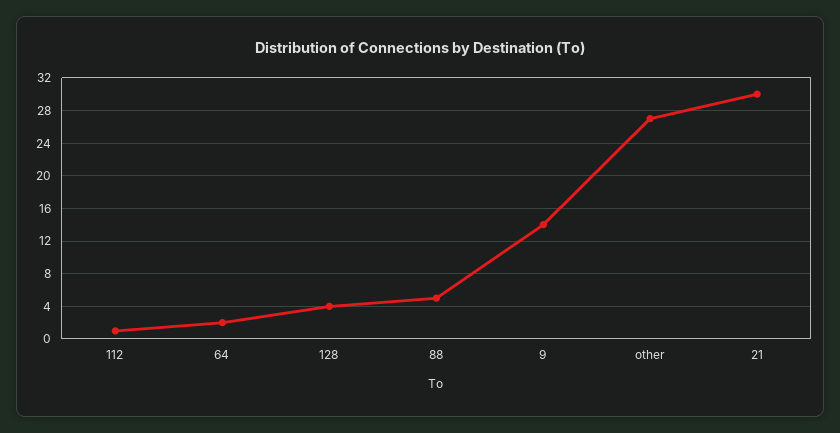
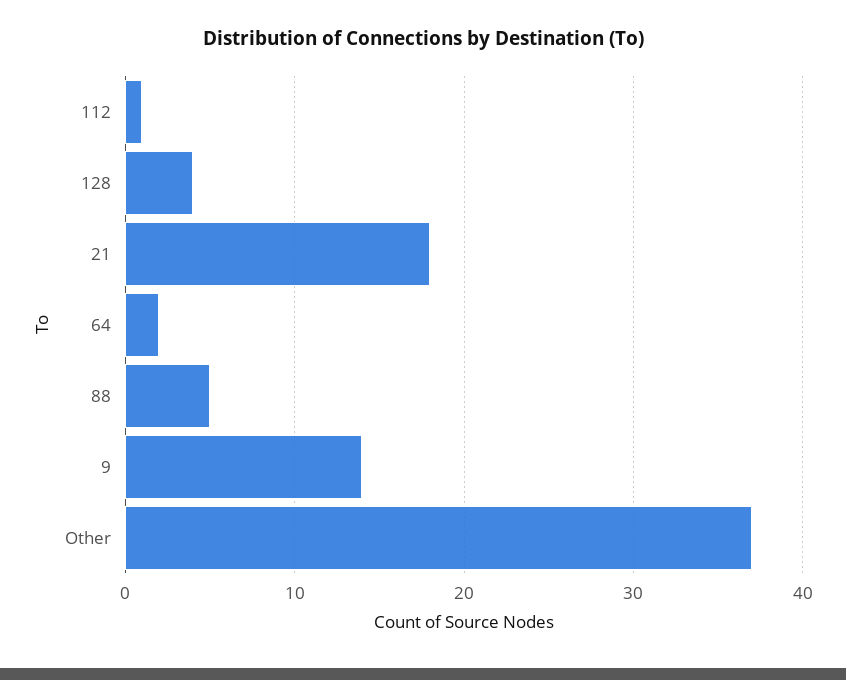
  {
    "112": 1,
    "64": 2,
    "128": 4,
    "88": 5,
    "9": 14,
-   "other": 27,
+   "other": 37,
-   "21": 30
+   "21": 18
  }

